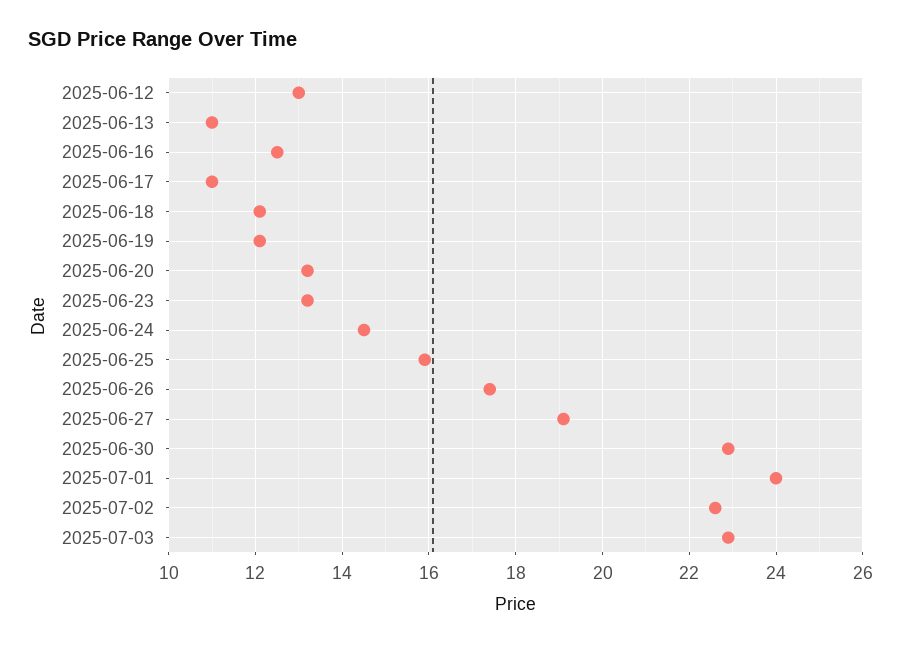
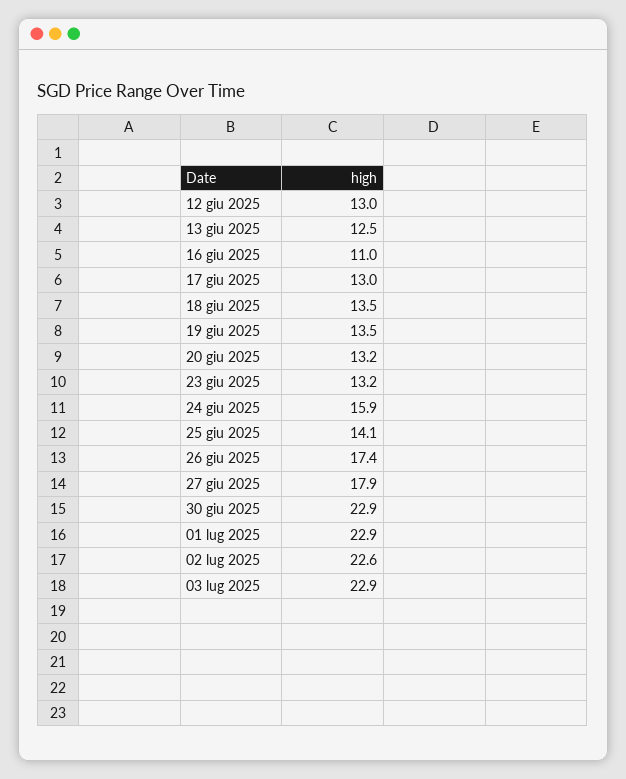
  {
    "2025-06-12": 13,
-   "2025-06-13": 11,
+   "2025-06-13": 12.5,
-   "2025-06-16": 12.5,
+   "2025-06-16": 11,
-   "2025-06-17": 11,
+   "2025-06-17": 13,
-   "2025-06-18": 12,
+   "2025-06-18": 13.5,
-   "2025-06-19": 12,
+   "2025-06-19": 13.5,
    "2025-06-20": 13.2,
    "2025-06-23": 13.2,
-   "2025-06-24": 14.5,
+   "2025-06-24": 15.9,
-   "2025-06-25": 16,
+   "2025-06-25": 14.1,
    "2025-06-26": 17.4,
-   "2025-06-27": 19,
+   "2025-06-27": 17.9,
    "2025-06-30": 22.9,
-   "2025-07-01": 24,
+   "2025-07-01": 22.9,
    "2025-07-02": 22.6,
    "2025-07-03": 22.9
  }

